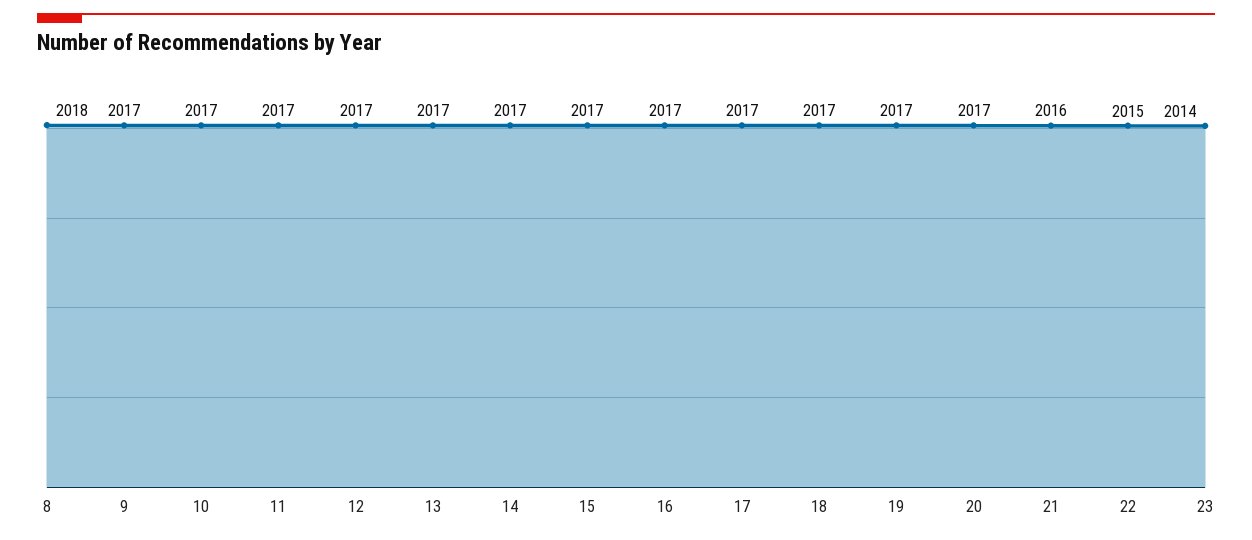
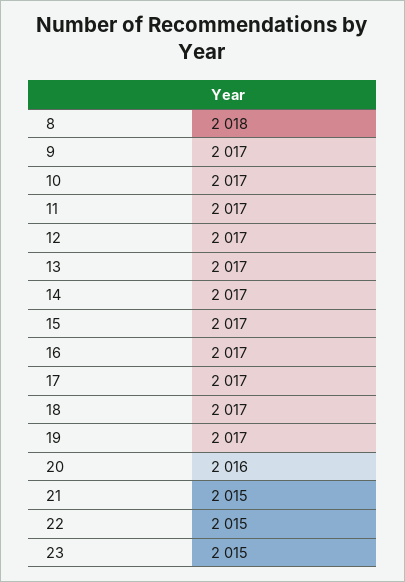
  {
    "8": 2018,
    "9": 2017,
    "10": 2017,
    "11": 2017,
    "12": 2017,
    "13": 2017,
    "14": 2017,
    "15": 2017,
    "16": 2017,
    "17": 2017,
    "18": 2017,
    "19": 2017,
-   "20": 2017,
+   "20": 2016,
-   "21": 2016,
+   "21": 2015,
    "22": 2015,
-   "23": 2014
+   "23": 2015
  }

